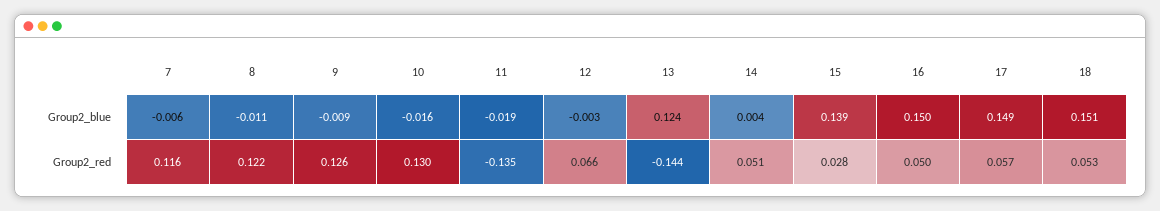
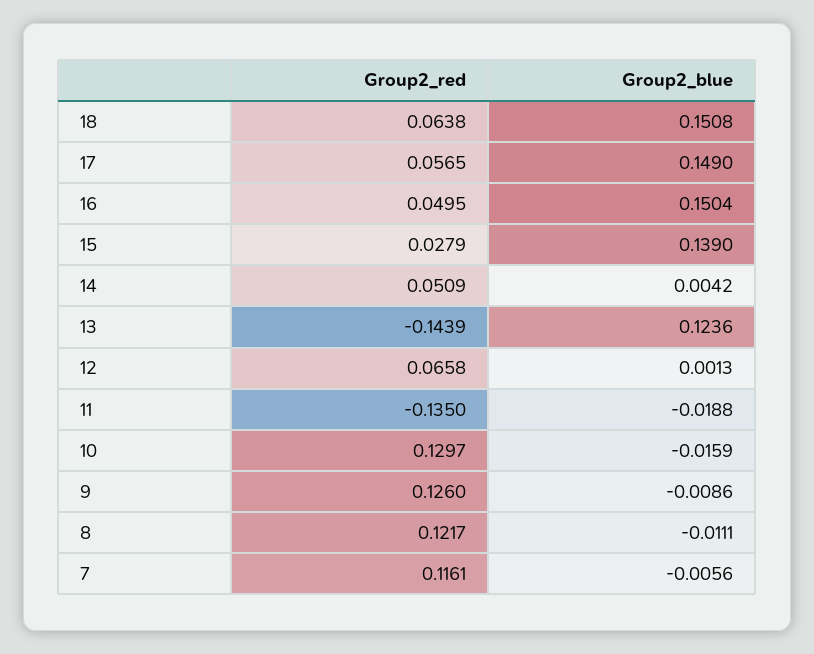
  {
    "7": {
      "Group2_blue": -0.0056,
      "Group2_red": 0.1161
    },
    "8": {
      "Group2_blue": -0.0111,
      "Group2_red": 0.1217
    },
    "9": {
      "Group2_blue": -0.0086,
      "Group2_red": 0.126
    },
    "10": {
      "Group2_blue": -0.0159,
      "Group2_red": 0.1297
    },
    "11": {
      "Group2_blue": -0.0188,
      "Group2_red": -0.135
    },
    "12": {
-     "Group2_blue": -0.003,
+     "Group2_blue": 0.0013,
      "Group2_red": 0.0658
    },
    "13": {
      "Group2_blue": 0.1236,
      "Group2_red": -0.1439
    },
    "14": {
      "Group2_blue": 0.0042,
      "Group2_red": 0.0509
    },
    "15": {
      "Group2_blue": 0.139,
      "Group2_red": 0.0279
    },
    "16": {
      "Group2_blue": 0.1504,
      "Group2_red": 0.0495
    },
    "17": {
      "Group2_blue": 0.149,
      "Group2_red": 0.0565
    },
    "18": {
      "Group2_blue": 0.1508,
-     "Group2_red": 0.053
+     "Group2_red": 0.0638
    }
  }

